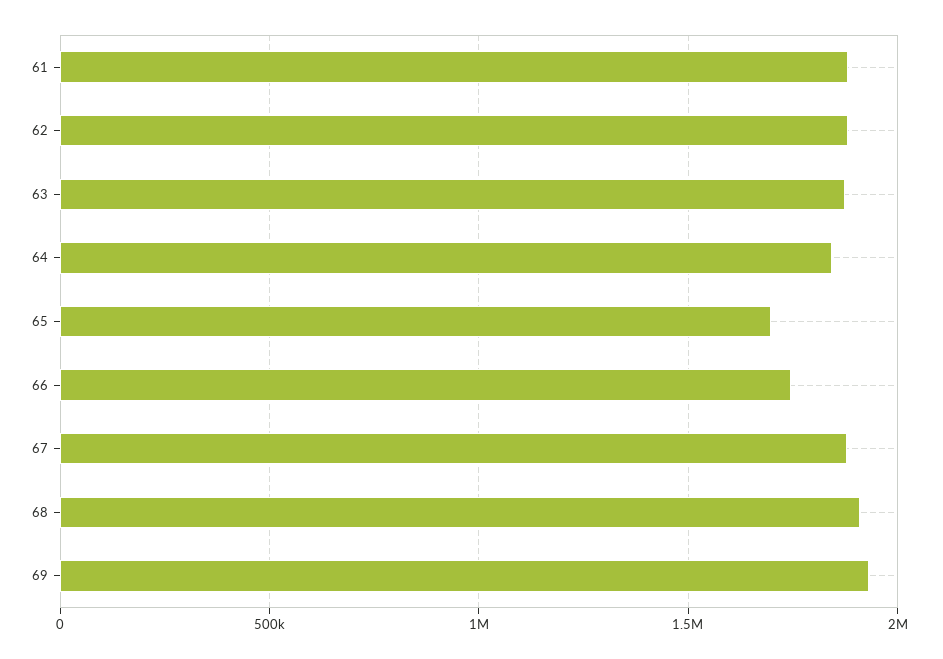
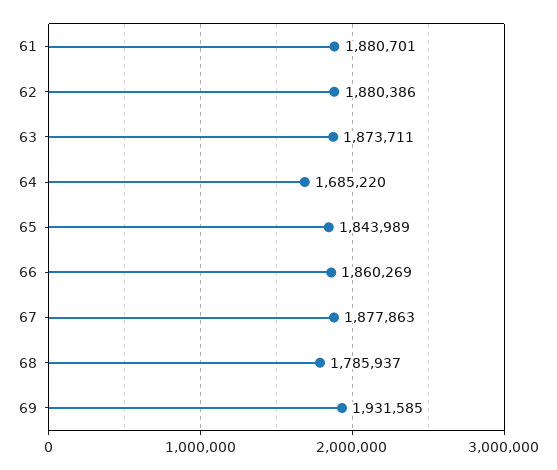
  {
    "61": 1880701,
    "62": 1880386,
    "63": 1873711,
-   "64": 1850000,
+   "64": 1685220,
-   "65": 1700000,
+   "65": 1843989,
-   "66": 1750000,
+   "66": 1860269,
    "67": 1877863,
-   "68": 1900000,
+   "68": 1785937,
    "69": 1931585
  }

